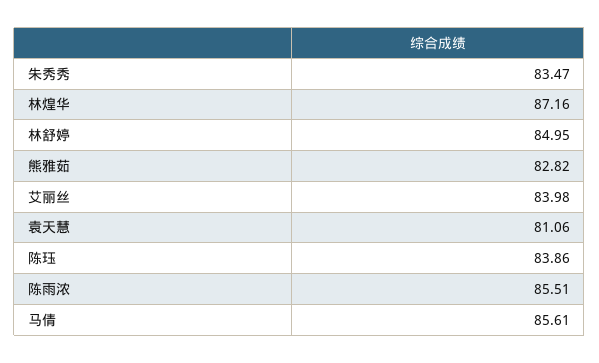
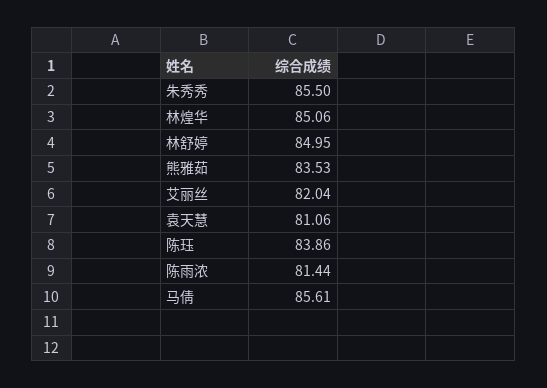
  {
-   "朱秀秀": 83.47,
+   "朱秀秀": 85.5,
-   "林煌华": 87.16,
+   "林煌华": 85.06,
    "林舒婷": 84.95,
-   "熊雅茹": 82.82,
+   "熊雅茹": 83.53,
-   "艾丽丝": 83.98,
+   "艾丽丝": 82.04,
    "袁天慧": 81.06,
    "陈珏": 83.86,
-   "陈雨浓": 85.51,
+   "陈雨浓": 81.44,
    "马倩": 85.61
  }

